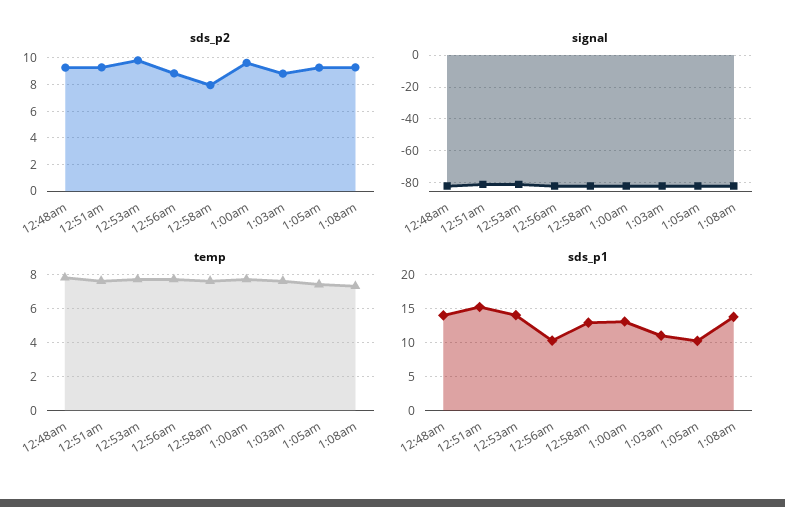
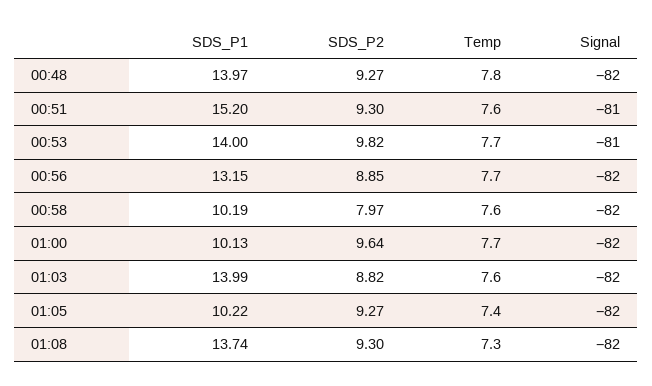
  {
    "sds_p2": {
      "12:48am": 9.27,
      "12:51am": 9.3,
      "12:53am": 9.82,
      "12:56am": 8.85,
      "12:58am": 7.97,
      "1:00am": 9.64,
      "1:03am": 8.82,
      "1:05am": 9.27,
      "1:08am": 9.3
    },
    "signal": {
      "12:48am": -82,
      "12:51am": -81,
      "12:53am": -81,
      "12:56am": -82,
      "12:58am": -82,
      "1:00am": -82,
      "1:03am": -82,
      "1:05am": -82,
      "1:08am": -82
    },
    "temp": {
      "12:48am": 7.8,
      "12:51am": 7.6,
      "12:53am": 7.7,
      "12:56am": 7.7,
      "12:58am": 7.6,
      "1:00am": 7.7,
      "1:03am": 7.6,
      "1:05am": 7.4,
      "1:08am": 7.3
    },
    "sds_p1": {
      "12:48am": 13.97,
      "12:51am": 15.2,
      "12:53am": 14,
-     "12:56am": 10,
+     "12:56am": 13.15,
-     "12:58am": 13,
+     "12:58am": 10.19,
-     "1:00am": 13,
+     "1:00am": 10.13,
-     "1:03am": 11,
+     "1:03am": 13.99,
      "1:05am": 10.22,
      "1:08am": 13.74
    }
  }

